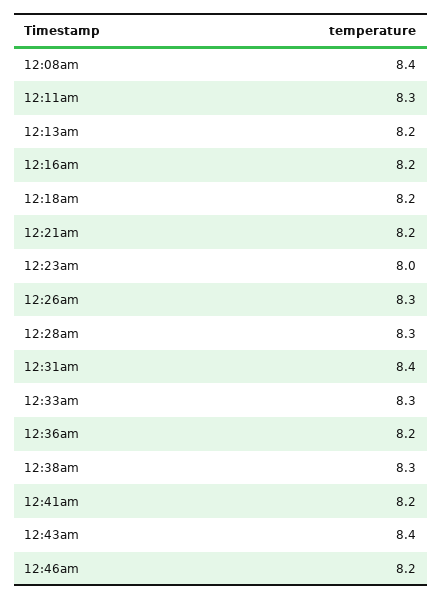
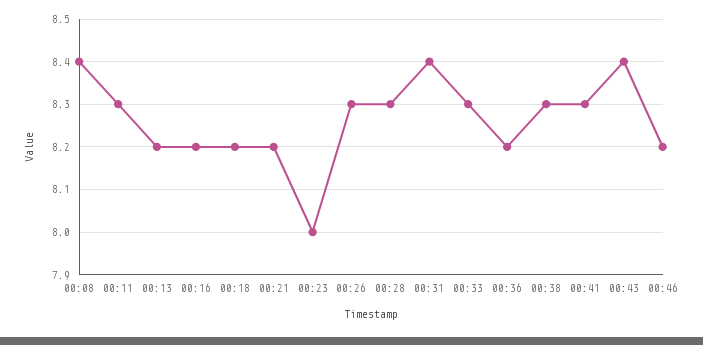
  {
    "12:08am": 8.4,
    "12:11am": 8.3,
    "12:13am": 8.2,
    "12:16am": 8.2,
    "12:18am": 8.2,
    "12:21am": 8.2,
    "12:23am": 8,
    "12:26am": 8.3,
    "12:28am": 8.3,
    "12:31am": 8.4,
    "12:33am": 8.3,
    "12:36am": 8.2,
    "12:38am": 8.3,
-   "12:41am": 8.2,
+   "12:41am": 8.3,
    "12:43am": 8.4,
    "12:46am": 8.2
  }

